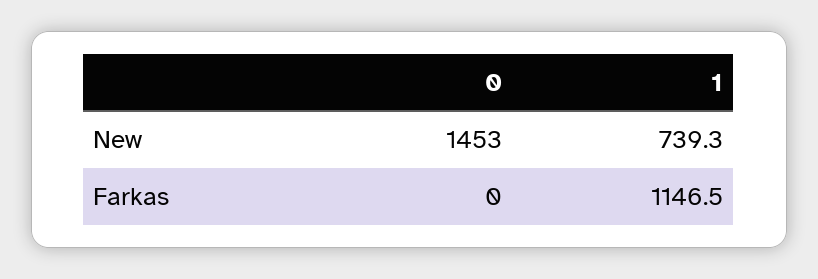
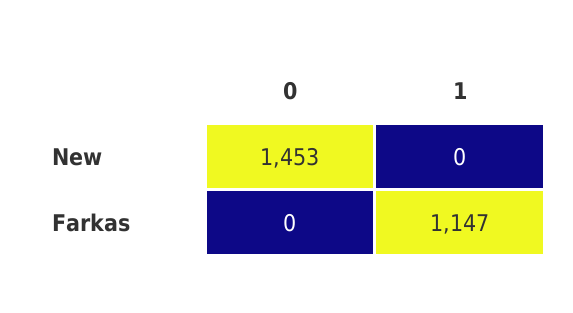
  {
    "0": {
      "New": 1453,
      "Farkas": 0
    },
    "1": {
-     "New": 739.3,
+     "New": 0,
      "Farkas": 1146.5
    }
  }

